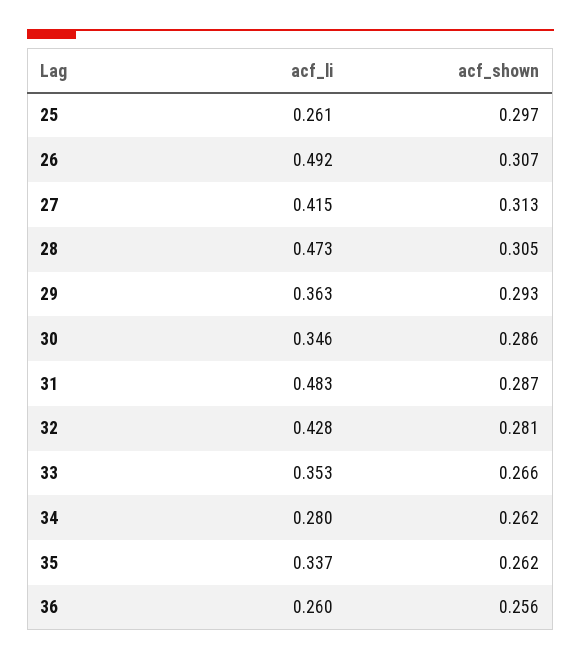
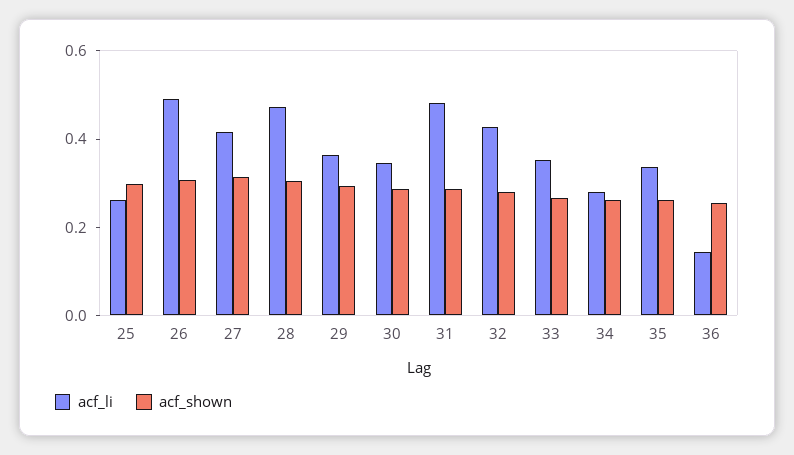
  {
    "acf_li": {
      "25": 0.261,
      "26": 0.492,
      "27": 0.415,
      "28": 0.473,
      "29": 0.363,
      "30": 0.346,
      "31": 0.483,
      "32": 0.428,
      "33": 0.353,
      "34": 0.28,
      "35": 0.337,
-     "36": 0.26
+     "36": 0.15
    },
    "acf_shown": {
      "25": 0.297,
      "26": 0.307,
      "27": 0.313,
      "28": 0.305,
      "29": 0.293,
      "30": 0.286,
      "31": 0.287,
      "32": 0.281,
      "33": 0.266,
      "34": 0.262,
      "35": 0.262,
      "36": 0.256
    }
  }

